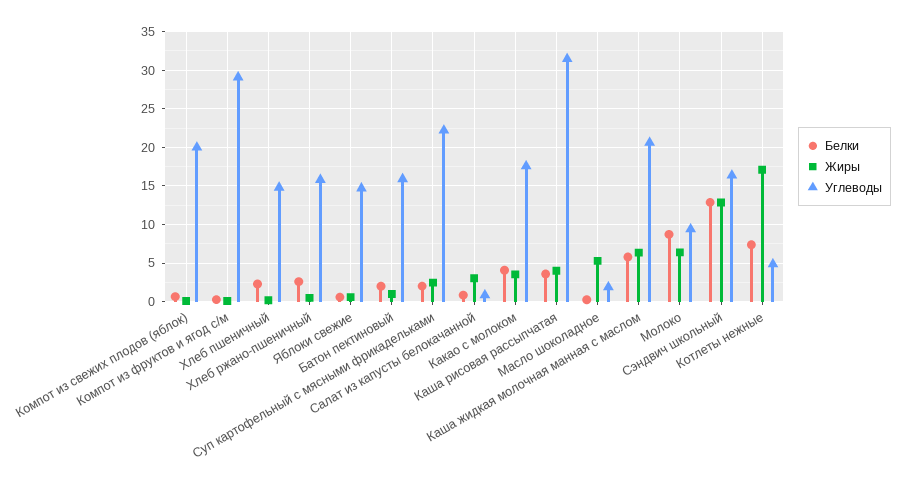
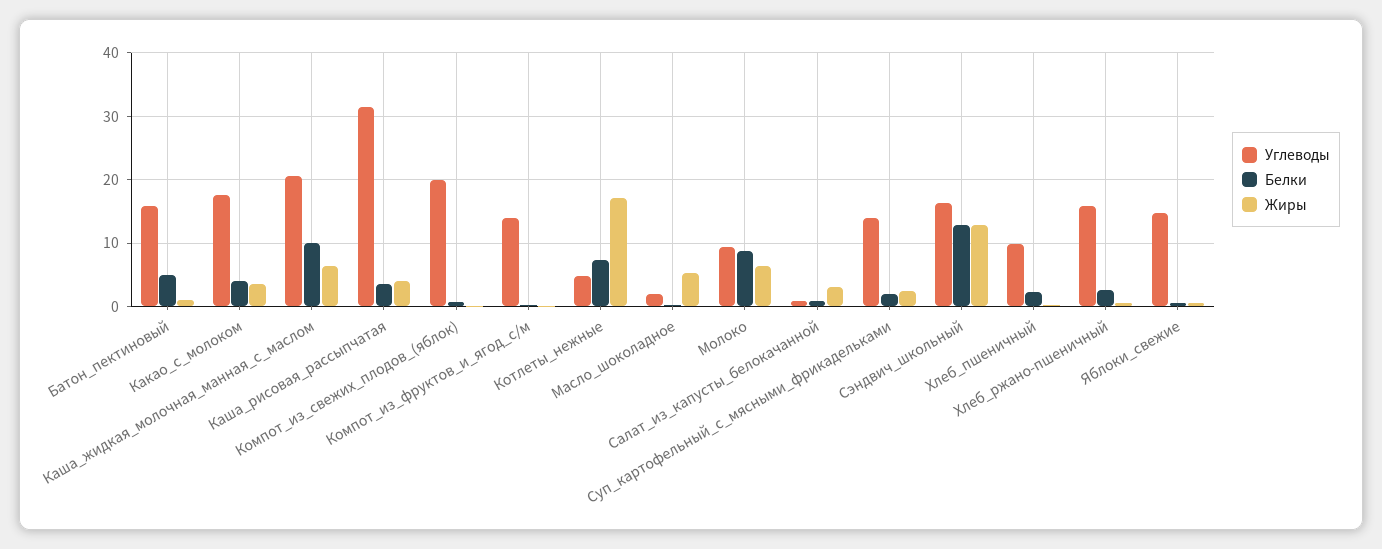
  {
    "Белки": {
      "Компот из свежих плодов (яблок)": 1,
      "Компот из фруктов и ягод с/м": 0,
      "Хлеб пшеничный": 2,
      "Хлеб ржано-пшеничный": 3,
      "Яблоки свежие": 1,
-     "Батон пектиновый": 2,
+     "Батон пектиновый": 5,
      "Суп картофельный с мясными фрикадельками": 2,
      "Салат из капусты белокачанной": 1,
      "Какао с молоком": 4,
      "Каша рисовая рассыпчатая": 4,
      "Масло шоколадное": 0,
-     "Каша жидкая молочная манная с маслом": 6,
+     "Каша жидкая молочная манная с маслом": 10,
      "Молоко": 9,
      "Сэндвич школьный": 13,
      "Котлеты нежные": 7
    },
    "Жиры": {
      "Компот из свежих плодов (яблок)": 0,
      "Компот из фруктов и ягод с/м": 0,
      "Хлеб пшеничный": 0,
      "Хлеб ржано-пшеничный": 1,
      "Яблоки свежие": 1,
      "Батон пектиновый": 1,
      "Суп картофельный с мясными фрикадельками": 2,
      "Салат из капусты белокачанной": 3,
      "Какао с молоком": 4,
      "Каша рисовая рассыпчатая": 4,
      "Масло шоколадное": 5,
      "Каша жидкая молочная манная с маслом": 6,
      "Молоко": 6,
      "Сэндвич школьный": 13,
      "Котлеты нежные": 17
    },
    "Углеводы": {
      "Компот из свежих плодов (яблок)": 20,
-     "Компот из фруктов и ягод с/м": 29,
+     "Компот из фруктов и ягод с/м": 14,
-     "Хлеб пшеничный": 15,
+     "Хлеб пшеничный": 10,
      "Хлеб ржано-пшеничный": 16,
      "Яблоки свежие": 15,
      "Батон пектиновый": 16,
-     "Суп картофельный с мясными фрикадельками": 22,
+     "Суп картофельный с мясными фрикадельками": 14,
      "Салат из капусты белокачанной": 1,
      "Какао с молоком": 18,
      "Каша рисовая рассыпчатая": 31,
      "Масло шоколадное": 2,
      "Каша жидкая молочная манная с маслом": 21,
      "Молоко": 9,
      "Сэндвич школьный": 16,
      "Котлеты нежные": 5
    }
  }

